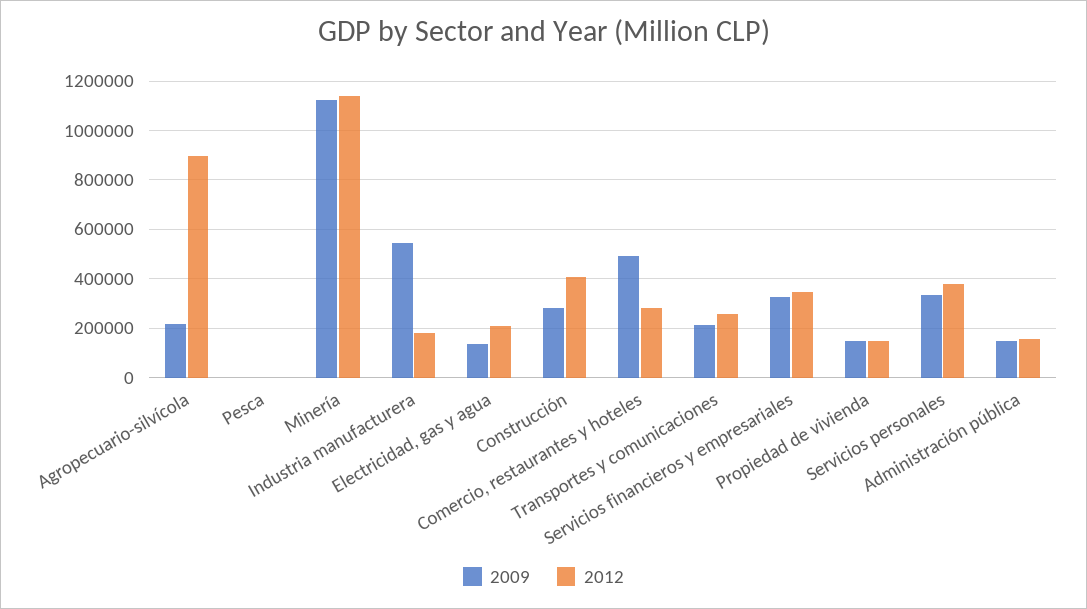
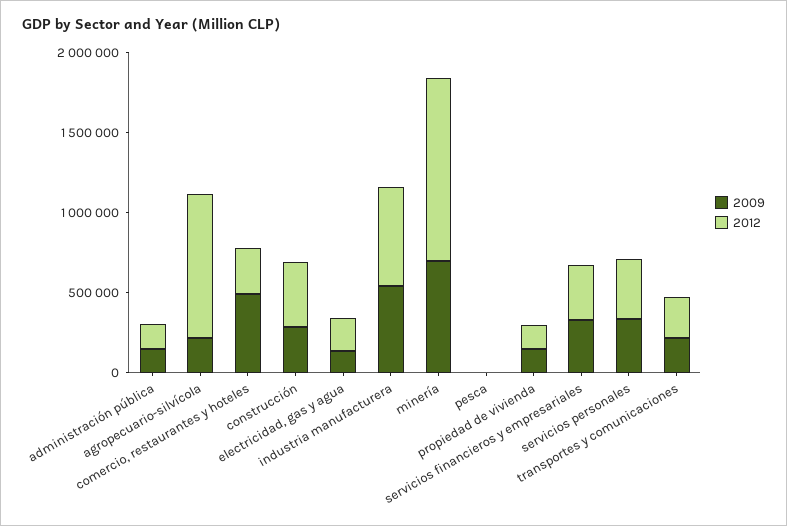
  {
    "2009": {
      "Agropecuario-silvícola": 225000,
      "Pesca": 0,
-     "Minería": 1125000,
+     "Minería": 700000,
      "Industria manufacturera": 550000,
      "Electricidad, gas y agua": 125000,
      "Construcción": 275000,
      "Comercio, restaurantes y hoteles": 500000,
      "Transportes y comunicaciones": 225000,
      "Servicios financieros y empresariales": 325000,
      "Propiedad de vivienda": 150000,
      "Servicios personales": 325000,
      "Administración pública": 150000
    },
    "2012": {
      "Agropecuario-silvícola": 900000,
      "Pesca": 0,
      "Minería": 1150000,
-     "Industria manufacturera": 175000,
+     "Industria manufacturera": 600000,
      "Electricidad, gas y agua": 200000,
      "Construcción": 400000,
      "Comercio, restaurantes y hoteles": 275000,
      "Transportes y comunicaciones": 250000,
      "Servicios financieros y empresariales": 350000,
      "Propiedad de vivienda": 150000,
      "Servicios personales": 375000,
      "Administración pública": 150000
    }
  }

